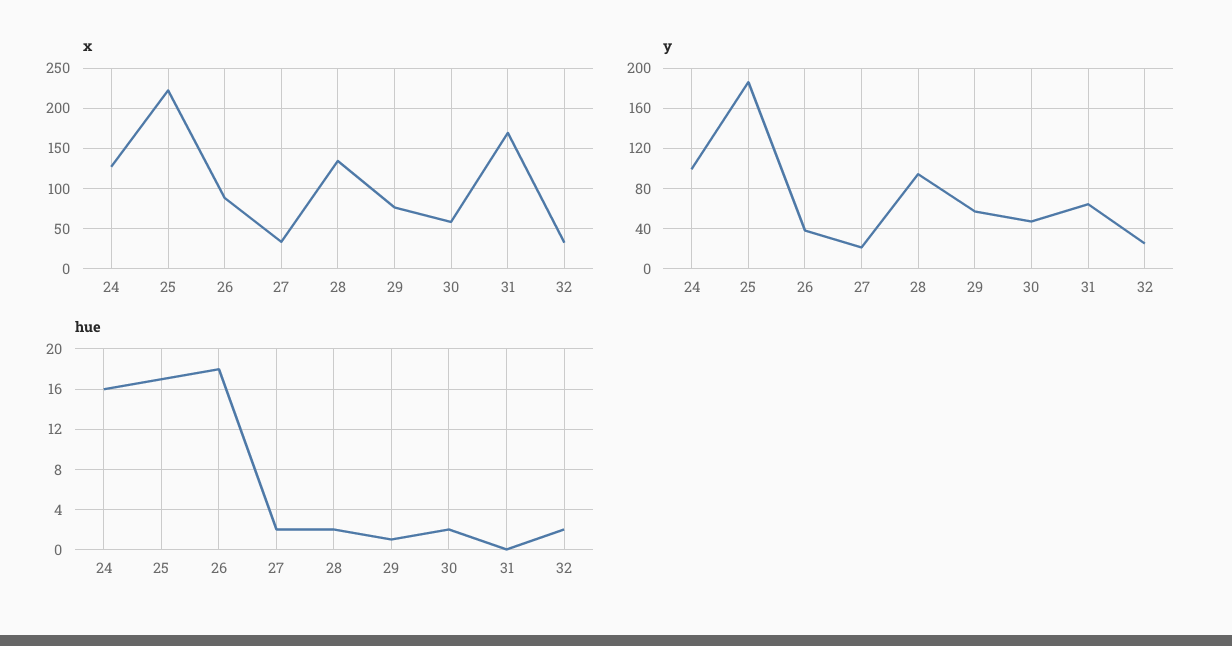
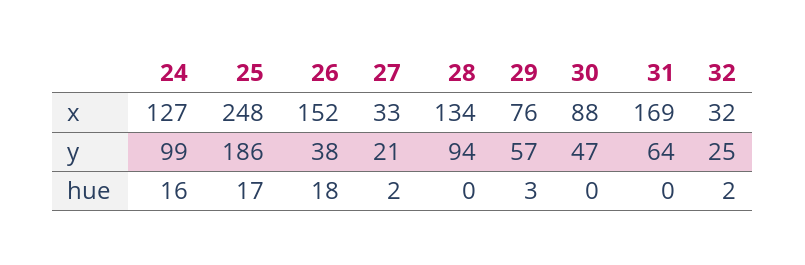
  {
    "x": {
      "24": 127,
-     "25": 220,
+     "25": 248,
-     "26": 90,
+     "26": 152,
      "27": 33,
      "28": 134,
      "29": 76,
-     "30": 60,
+     "30": 88,
      "31": 169,
      "32": 32
    },
    "y": {
      "24": 99,
      "25": 186,
      "26": 38,
      "27": 21,
      "28": 94,
      "29": 57,
      "30": 47,
      "31": 64,
      "32": 25
    },
    "hue": {
      "24": 16,
      "25": 17,
      "26": 18,
      "27": 2,
-     "28": 2,
+     "28": 0,
-     "29": 1,
+     "29": 3,
-     "30": 2,
+     "30": 0,
      "31": 0,
      "32": 2
    }
  }

